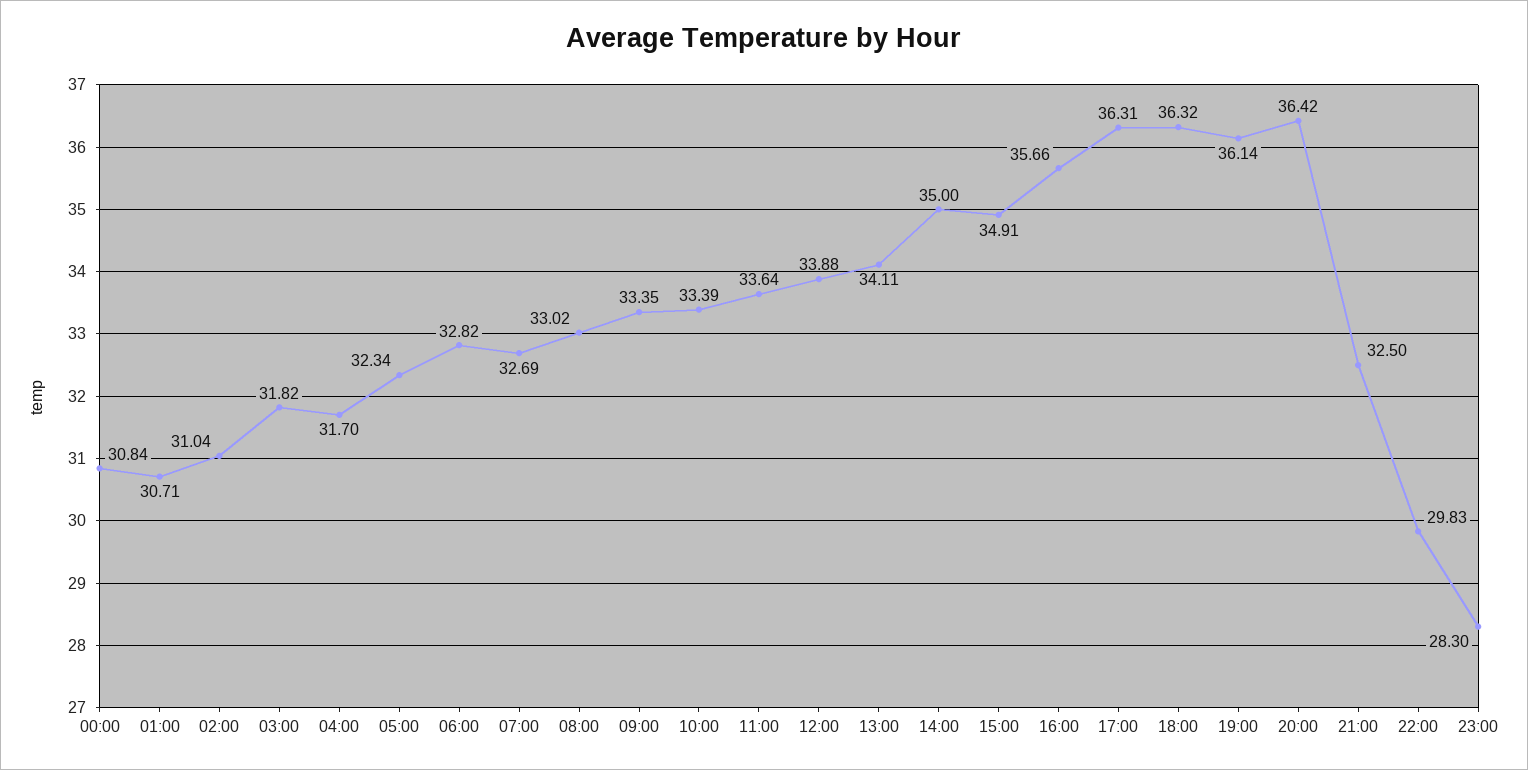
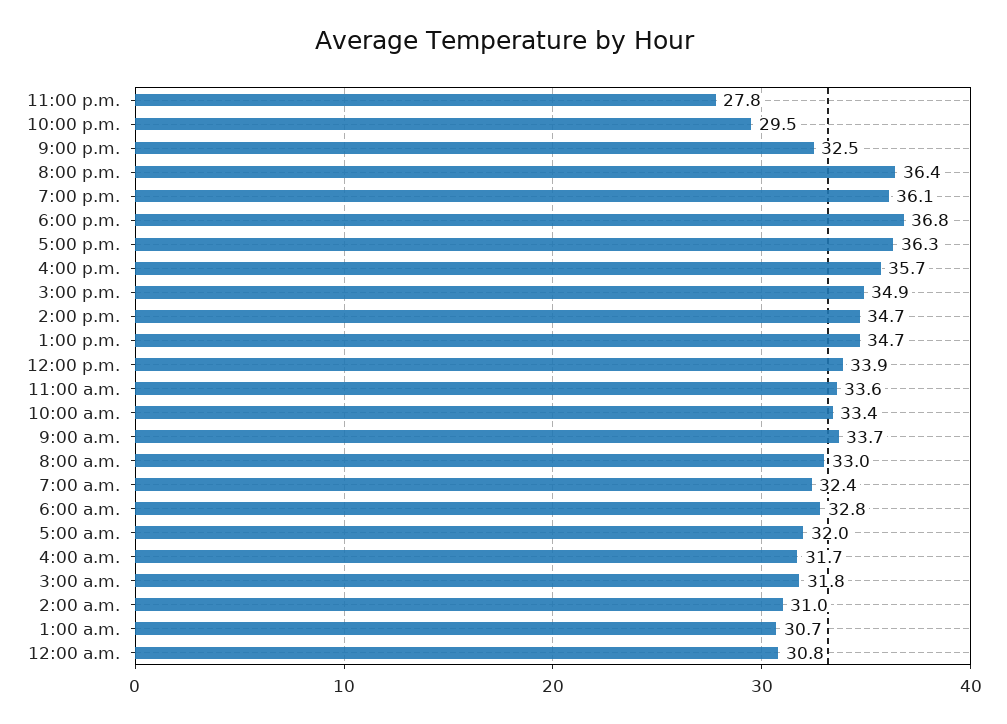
  {
    "00:00": 30.84,
    "01:00": 30.71,
    "02:00": 31.04,
    "03:00": 31.82,
    "04:00": 31.7,
-   "05:00": 32.34,
+   "05:00": 32,
    "06:00": 32.82,
-   "07:00": 32.69,
+   "07:00": 32.4,
    "08:00": 33.02,
-   "09:00": 33.35,
+   "09:00": 33.7,
    "10:00": 33.39,
    "11:00": 33.64,
    "12:00": 33.88,
-   "13:00": 34.11,
+   "13:00": 34.7,
-   "14:00": 35,
+   "14:00": 34.7,
    "15:00": 34.91,
    "16:00": 35.66,
    "17:00": 36.31,
-   "18:00": 36.32,
+   "18:00": 36.8,
    "19:00": 36.14,
    "20:00": 36.42,
    "21:00": 32.5,
-   "22:00": 29.83,
+   "22:00": 29.5,
-   "23:00": 28.3
+   "23:00": 27.8
  }

